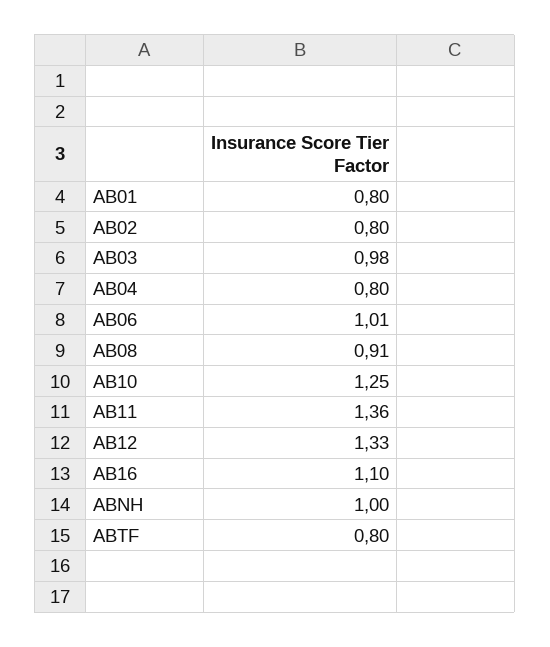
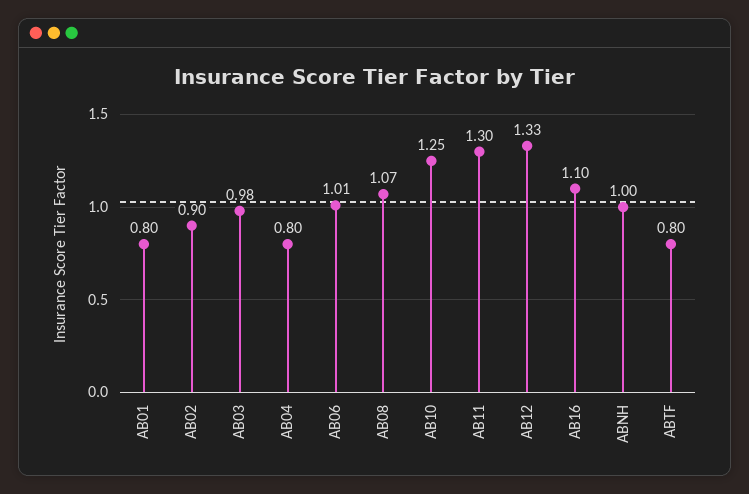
  {
    "AB01": 0.8,
-   "AB02": 0.8,
+   "AB02": 0.9,
    "AB03": 0.98,
    "AB04": 0.8,
    "AB06": 1.01,
-   "AB08": 0.91,
+   "AB08": 1.07,
    "AB10": 1.25,
-   "AB11": 1.36,
+   "AB11": 1.3,
    "AB12": 1.33,
    "AB16": 1.1,
    "ABNH": 1,
    "ABTF": 0.8
  }

